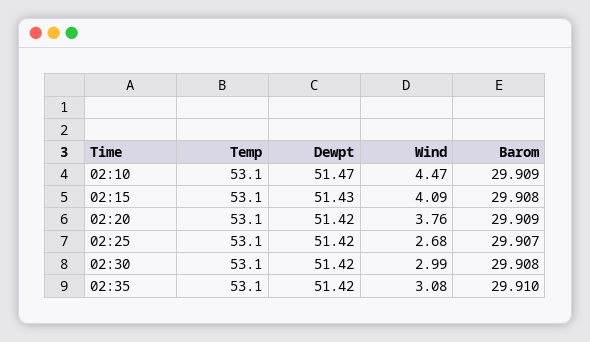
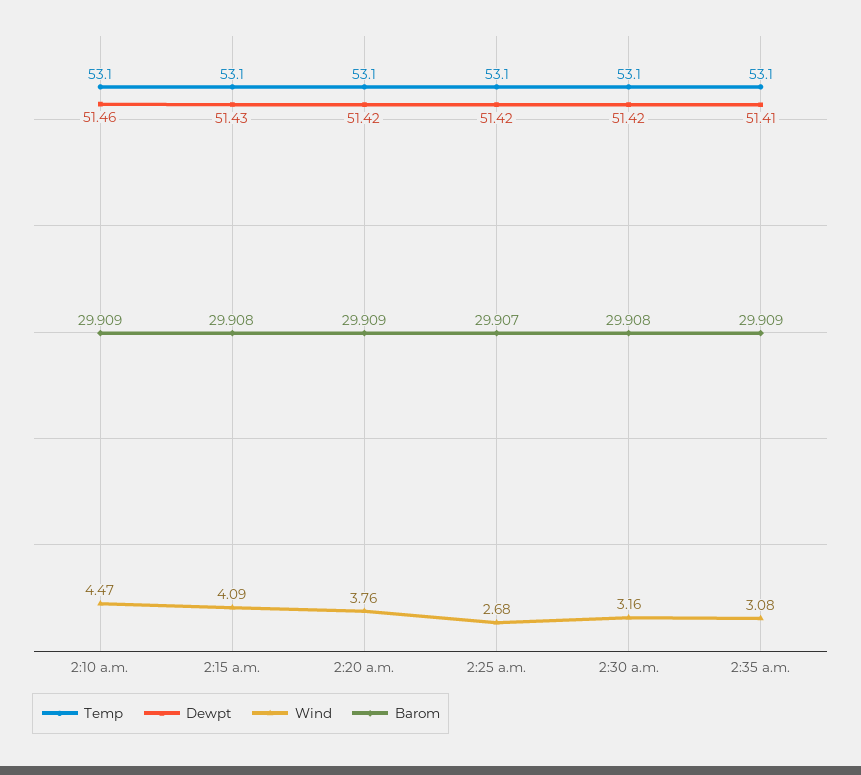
  {
    "Temp": {
      "02:10": 53.1,
      "02:15": 53.1,
      "02:20": 53.1,
      "02:25": 53.1,
      "02:30": 53.1,
      "02:35": 53.1
    },
    "Dewpt": {
-     "02:10": 51.47,
+     "02:10": 51.46,
      "02:15": 51.43,
      "02:20": 51.42,
      "02:25": 51.42,
      "02:30": 51.42,
-     "02:35": 51.42
+     "02:35": 51.41
    },
    "Wind": {
      "02:10": 4.47,
      "02:15": 4.09,
      "02:20": 3.76,
      "02:25": 2.68,
-     "02:30": 2.99,
+     "02:30": 3.16,
      "02:35": 3.08
    },
    "Barom": {
      "02:10": 29.909,
      "02:15": 29.908,
      "02:20": 29.909,
      "02:25": 29.907,
      "02:30": 29.908,
-     "02:35": 29.91
+     "02:35": 29.909
    }
  }

